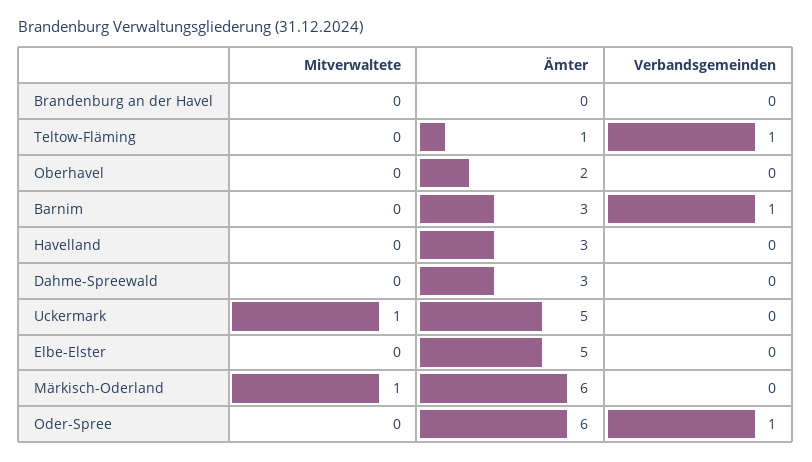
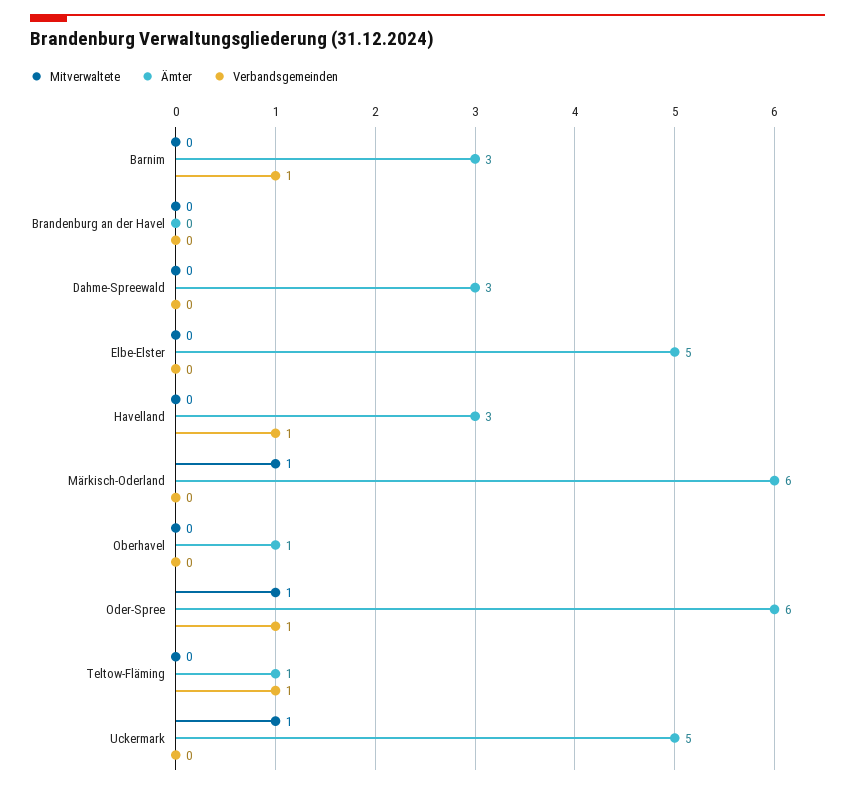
  {
    "Mitverwaltete": {
      "Brandenburg an der Havel": 0,
      "Teltow-Fläming": 0,
      "Oberhavel": 0,
      "Barnim": 0,
      "Havelland": 0,
      "Dahme-Spreewald": 0,
      "Uckermark": 1,
      "Elbe-Elster": 0,
      "Märkisch-Oderland": 1,
-     "Oder-Spree": 0
+     "Oder-Spree": 1
    },
    "Ämter": {
      "Brandenburg an der Havel": 0,
      "Teltow-Fläming": 1,
-     "Oberhavel": 2,
+     "Oberhavel": 1,
      "Barnim": 3,
      "Havelland": 3,
      "Dahme-Spreewald": 3,
      "Uckermark": 5,
      "Elbe-Elster": 5,
      "Märkisch-Oderland": 6,
      "Oder-Spree": 6
    },
    "Verbandsgemeinden": {
      "Brandenburg an der Havel": 0,
      "Teltow-Fläming": 1,
      "Oberhavel": 0,
      "Barnim": 1,
-     "Havelland": 0,
+     "Havelland": 1,
      "Dahme-Spreewald": 0,
      "Uckermark": 0,
      "Elbe-Elster": 0,
      "Märkisch-Oderland": 0,
      "Oder-Spree": 1
    }
  }

